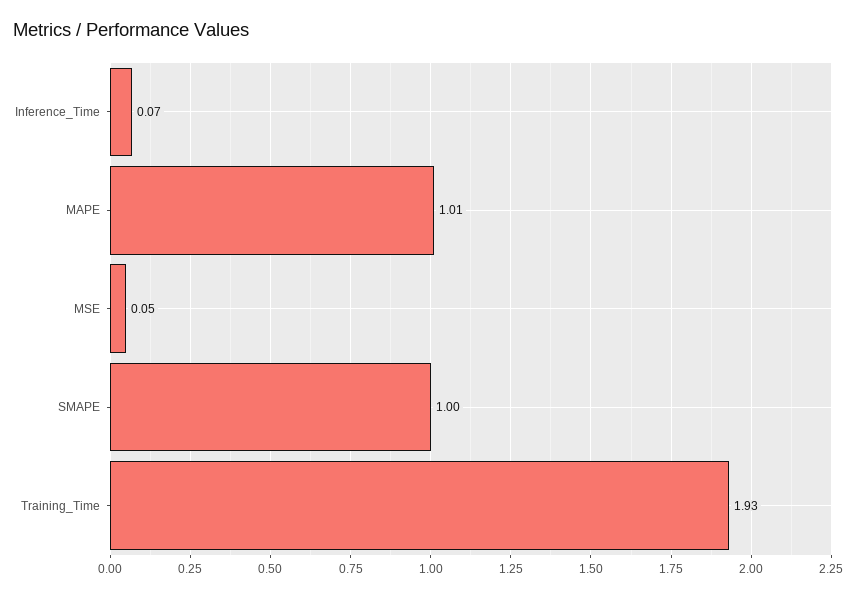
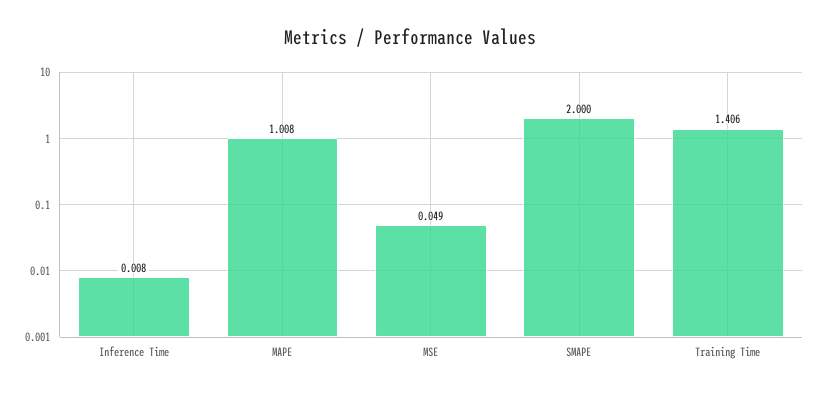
  {
-   "Inference_Time": 0.07,
+   "Inference_Time": 0.008,
    "MAPE": 1.008,
    "MSE": 0.049,
-   "SMAPE": 1,
+   "SMAPE": 2,
-   "Training_Time": 1.93
+   "Training_Time": 1.406
  }

